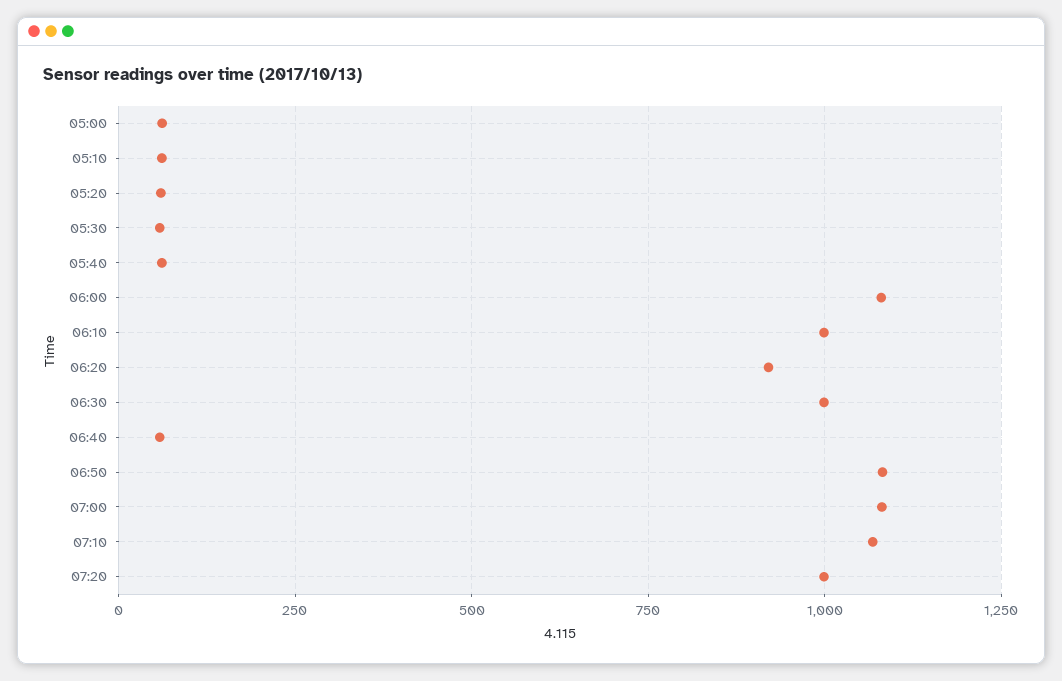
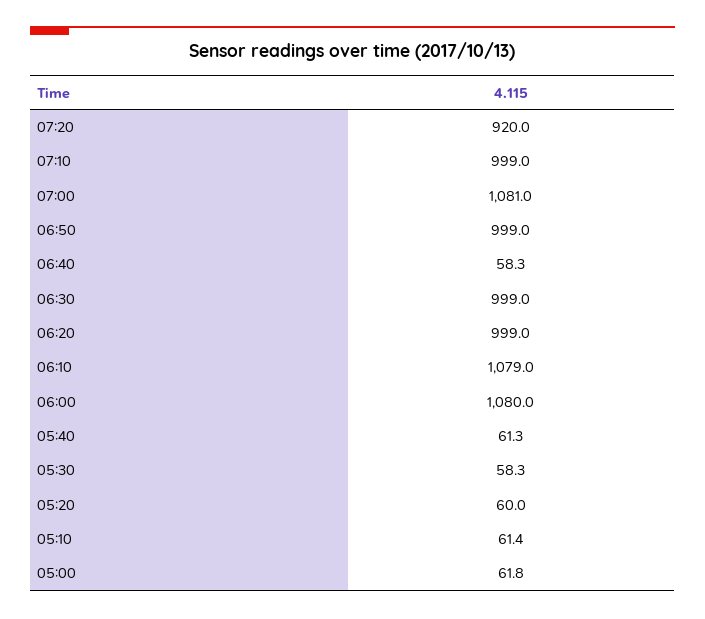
  {
    "05:00": 61.8,
    "05:10": 61.4,
    "05:20": 60,
    "05:30": 58.3,
    "05:40": 61.3,
    "06:00": 1080,
-   "06:10": 1000,
+   "06:10": 1079,
-   "06:20": 925,
+   "06:20": 999,
    "06:30": 999,
    "06:40": 58.3,
-   "06:50": 1075,
+   "06:50": 999,
    "07:00": 1081,
-   "07:10": 1075,
+   "07:10": 999,
-   "07:20": 1000
+   "07:20": 920
  }

